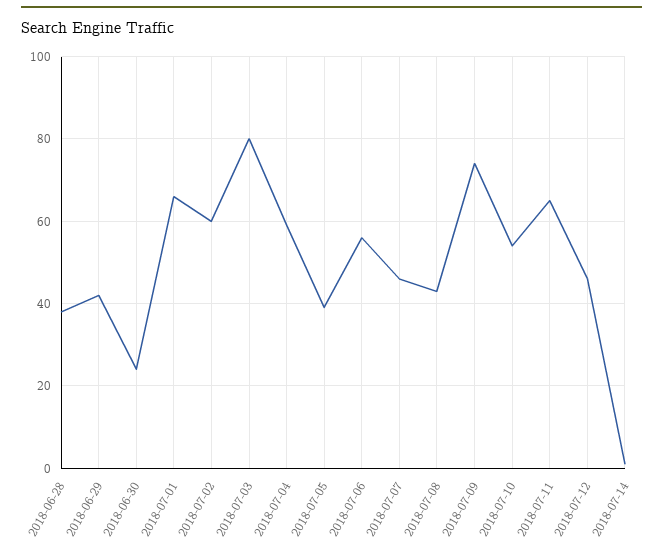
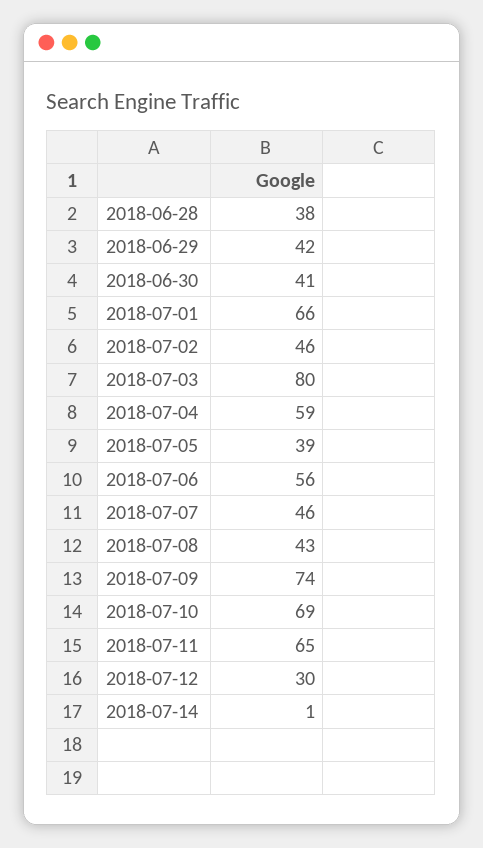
  {
    "2018-06-28": 38,
    "2018-06-29": 42,
-   "2018-06-30": 25,
+   "2018-06-30": 41,
    "2018-07-01": 66,
-   "2018-07-02": 60,
+   "2018-07-02": 46,
    "2018-07-03": 80,
    "2018-07-04": 59,
    "2018-07-05": 39,
    "2018-07-06": 56,
    "2018-07-07": 46,
    "2018-07-08": 43,
    "2018-07-09": 74,
-   "2018-07-10": 55,
+   "2018-07-10": 69,
    "2018-07-11": 65,
-   "2018-07-12": 45,
+   "2018-07-12": 30,
    "2018-07-14": 1
  }

